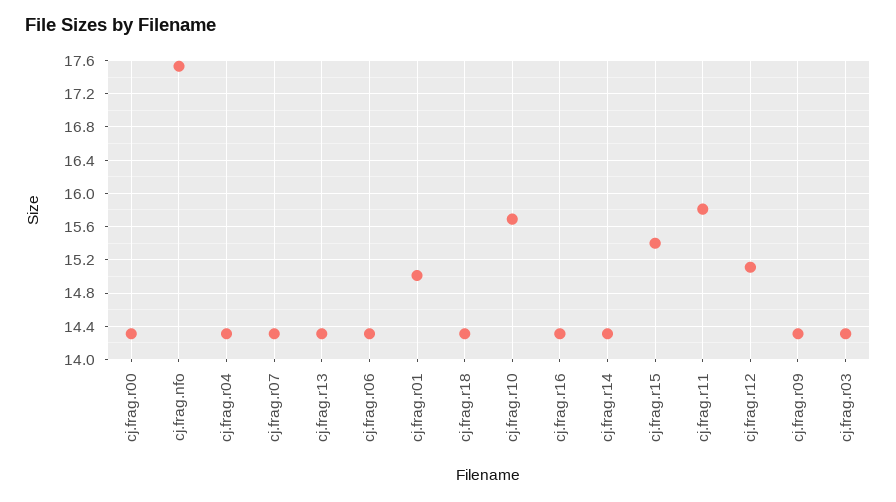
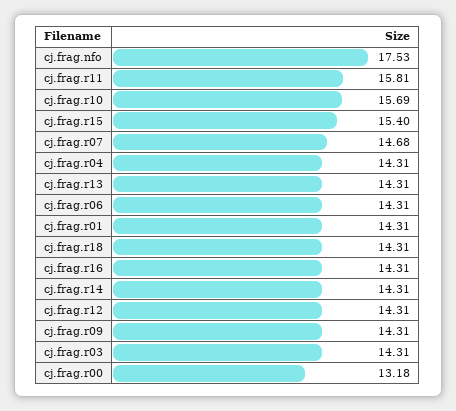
  {
-   "cj.frag.r00": 14.3,
+   "cj.frag.r00": 13.18,
    "cj.frag.nfo": 17.53,
    "cj.frag.r04": 14.31,
-   "cj.frag.r07": 14.3,
+   "cj.frag.r07": 14.68,
    "cj.frag.r13": 14.31,
    "cj.frag.r06": 14.31,
-   "cj.frag.r01": 15,
+   "cj.frag.r01": 14.31,
    "cj.frag.r18": 14.31,
    "cj.frag.r10": 15.69,
    "cj.frag.r16": 14.31,
    "cj.frag.r14": 14.31,
    "cj.frag.r15": 15.4,
    "cj.frag.r11": 15.81,
-   "cj.frag.r12": 15.1,
+   "cj.frag.r12": 14.31,
    "cj.frag.r09": 14.31,
    "cj.frag.r03": 14.31
  }

